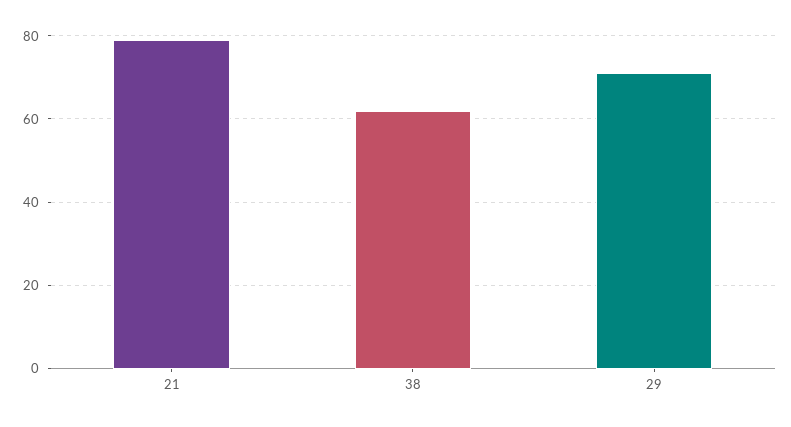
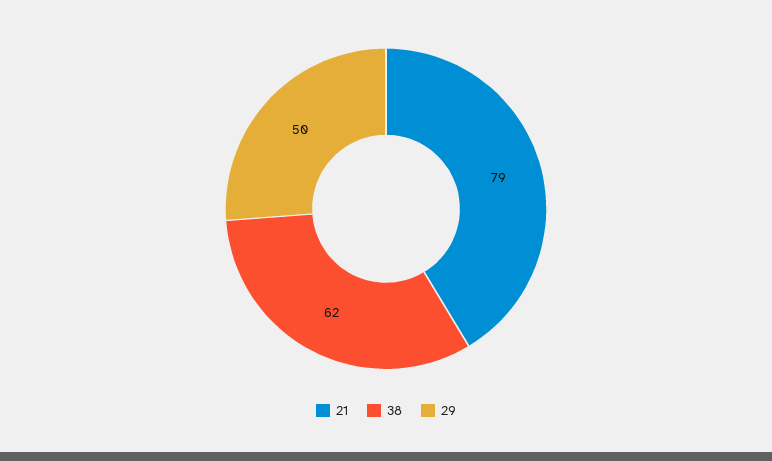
  {
    "21": 79,
    "38": 62,
-   "29": 70
+   "29": 50
  }

